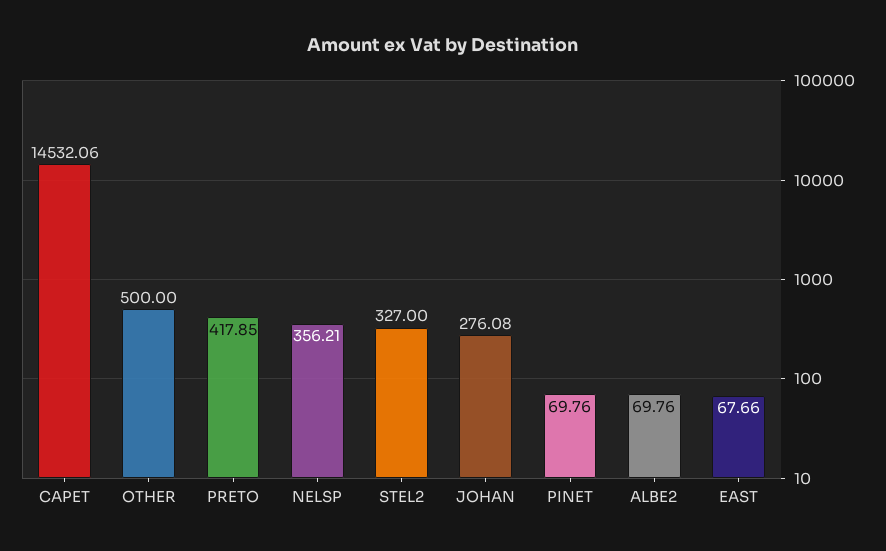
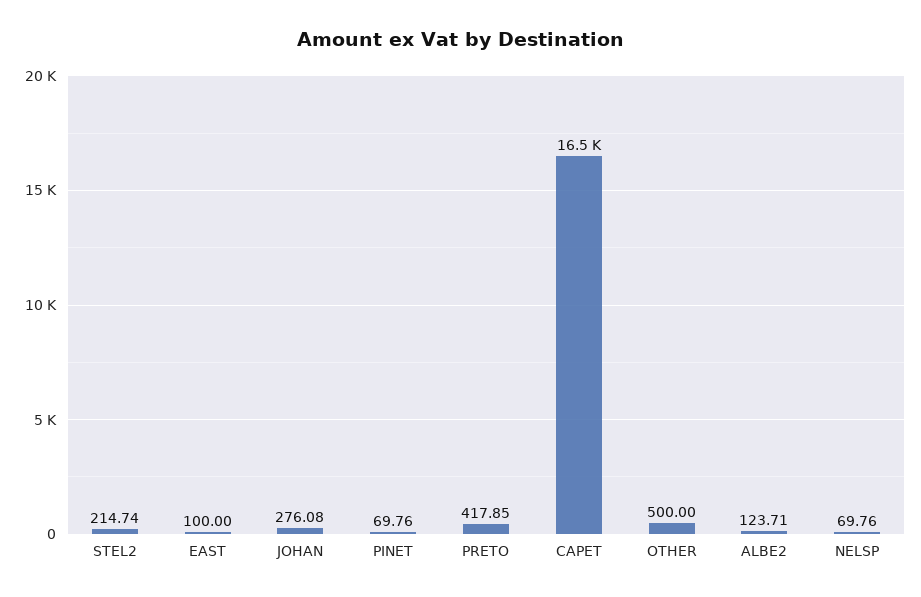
  {
-   "CAPET": 14532.06,
+   "CAPET": 16500,
    "OTHER": 500,
    "PRETO": 417.85,
-   "NELSP": 356.21,
+   "NELSP": 69.76,
-   "STEL2": 327,
+   "STEL2": 214.74,
    "JOHAN": 276.08,
    "PINET": 69.76,
-   "ALBE2": 69.76,
+   "ALBE2": 123.71,
-   "EAST": 67.66
+   "EAST": 100
  }

